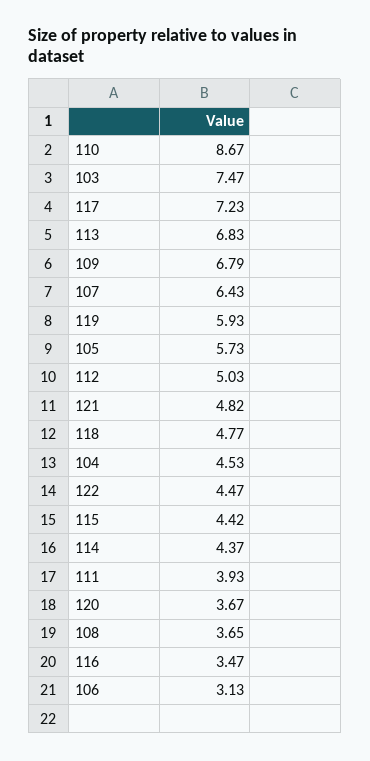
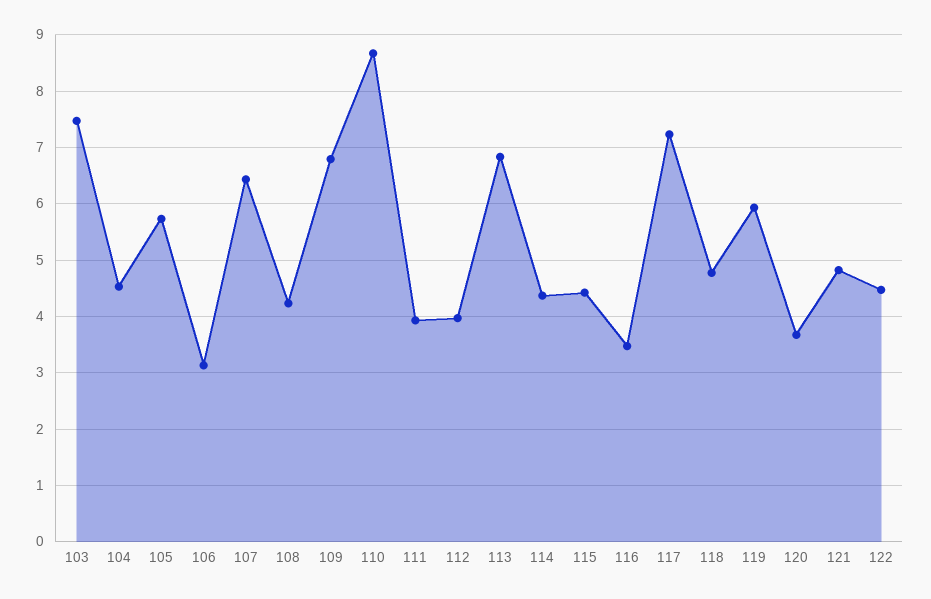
  {
    "110": 8.67,
    "103": 7.47,
    "117": 7.23,
    "113": 6.83,
    "109": 6.79,
    "107": 6.43,
    "119": 5.93,
    "105": 5.73,
-   "112": 5.03,
+   "112": 4,
    "121": 4.82,
    "118": 4.77,
    "104": 4.53,
    "122": 4.47,
    "115": 4.42,
    "114": 4.37,
    "111": 3.93,
    "120": 3.67,
-   "108": 3.65,
+   "108": 4.2,
    "116": 3.47,
    "106": 3.13
  }

